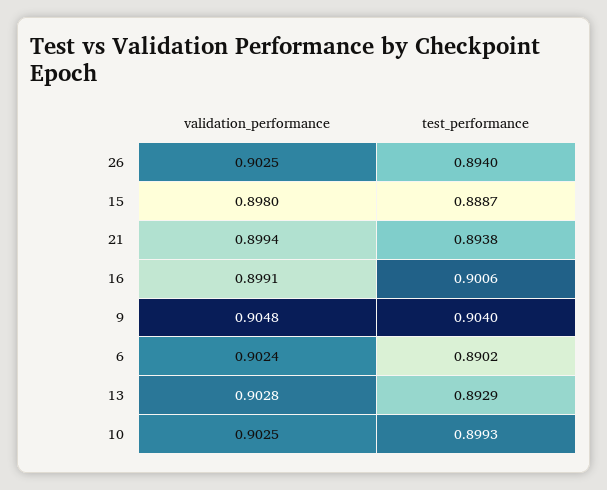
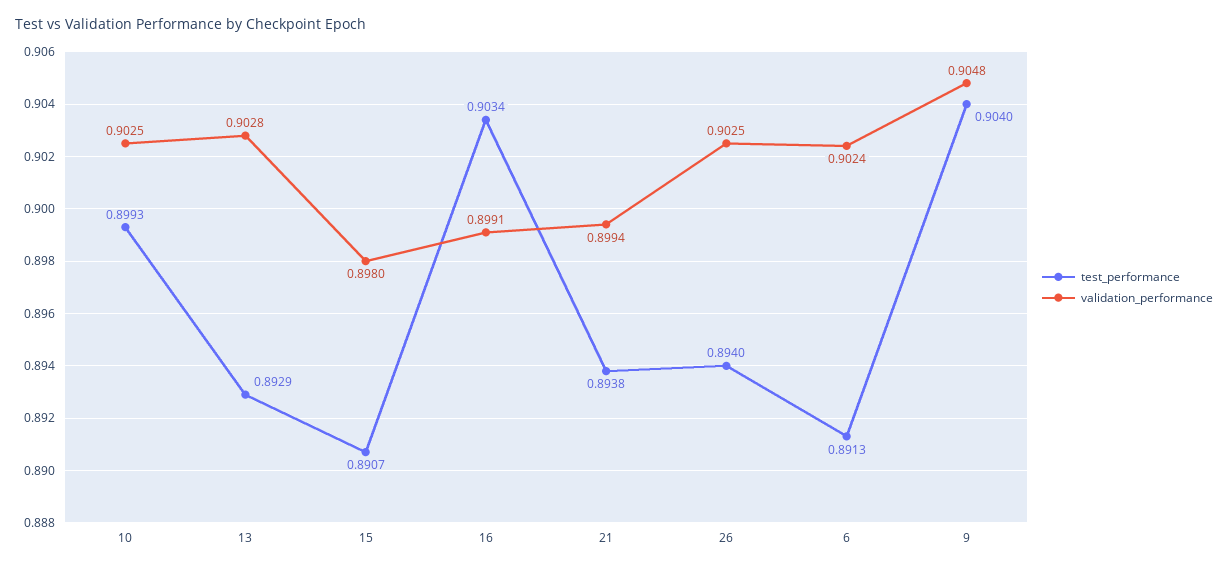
  {
    "validation_performance": {
      "26": 0.9025,
      "15": 0.898,
      "21": 0.8994,
      "16": 0.8991,
      "9": 0.9048,
      "6": 0.9024,
      "13": 0.9028,
      "10": 0.9025
    },
    "test_performance": {
      "26": 0.894,
-     "15": 0.8887,
+     "15": 0.8907,
      "21": 0.8938,
-     "16": 0.9006,
+     "16": 0.9034,
      "9": 0.904,
-     "6": 0.8902,
+     "6": 0.8913,
      "13": 0.8929,
      "10": 0.8993
    }
  }

